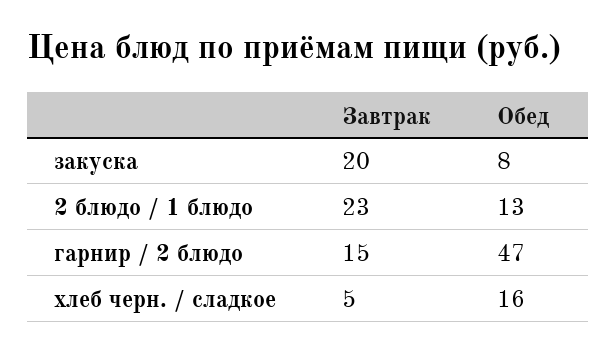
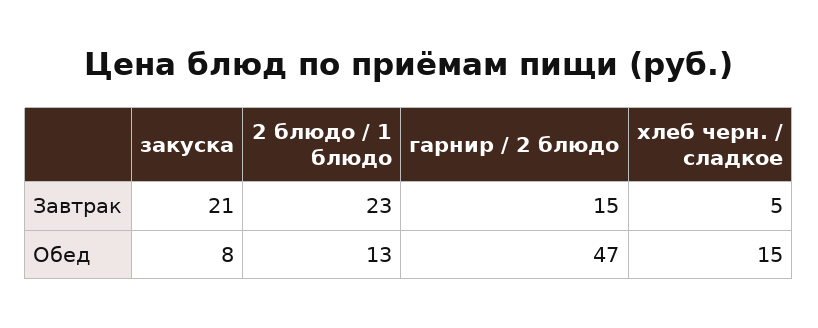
  {
    "Завтрак": {
-     "закуска": 20,
+     "закуска": 21,
      "2 блюдо / 1 блюдо": 23,
      "гарнир / 2 блюдо": 15,
      "хлеб черн. / сладкое": 5
    },
    "Обед": {
      "закуска": 8,
      "2 блюдо / 1 блюдо": 13,
      "гарнир / 2 блюдо": 47,
-     "хлеб черн. / сладкое": 16
+     "хлеб черн. / сладкое": 15
    }
  }

